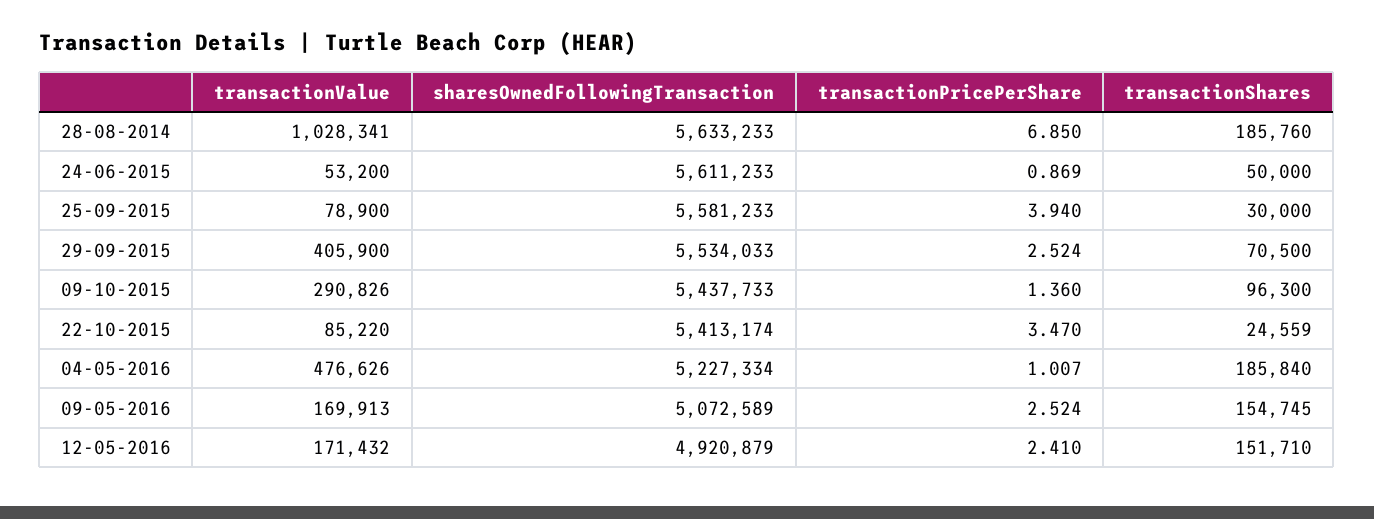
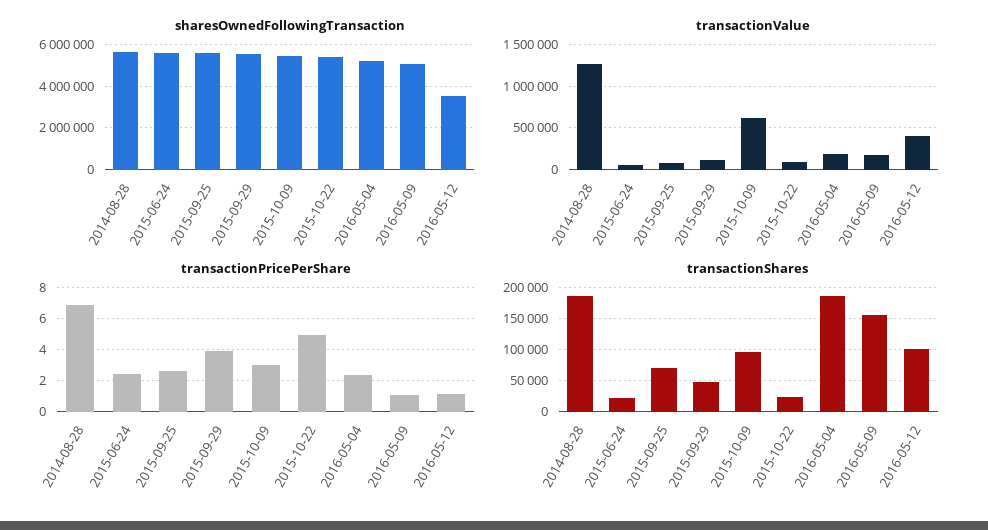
  {
    "transactionValue": {
-     "28-08-2014": 1028341,
+     "28-08-2014": 1300000,
      "24-06-2015": 53200,
      "25-09-2015": 78900,
-     "29-09-2015": 405900,
+     "29-09-2015": 100000,
-     "09-10-2015": 290826,
+     "09-10-2015": 600000,
      "22-10-2015": 85220,
-     "04-05-2016": 476626,
+     "04-05-2016": 200000,
      "09-05-2016": 169913,
-     "12-05-2016": 171432
+     "12-05-2016": 400000
    },
    "sharesOwnedFollowingTransaction": {
      "28-08-2014": 5633233,
      "24-06-2015": 5611233,
      "25-09-2015": 5581233,
      "29-09-2015": 5534033,
      "09-10-2015": 5437733,
      "22-10-2015": 5413174,
      "04-05-2016": 5227334,
      "09-05-2016": 5072589,
-     "12-05-2016": 4920879
+     "12-05-2016": 3500000
    },
    "transactionPricePerShare": {
      "28-08-2014": 6.85,
-     "24-06-2015": 0.869,
+     "24-06-2015": 2.5,
-     "25-09-2015": 3.94,
+     "25-09-2015": 2.5,
-     "29-09-2015": 2.524,
+     "29-09-2015": 4,
-     "09-10-2015": 1.36,
+     "09-10-2015": 3,
-     "22-10-2015": 3.47,
+     "22-10-2015": 5,
-     "04-05-2016": 1.007,
+     "04-05-2016": 2.5,
-     "09-05-2016": 2.524,
+     "09-05-2016": 1,
-     "12-05-2016": 2.41
+     "12-05-2016": 1
    },
    "transactionShares": {
      "28-08-2014": 185760,
-     "24-06-2015": 50000,
+     "24-06-2015": 20000,
-     "25-09-2015": 30000,
+     "25-09-2015": 70000,
-     "29-09-2015": 70500,
+     "29-09-2015": 50000,
      "09-10-2015": 96300,
      "22-10-2015": 24559,
      "04-05-2016": 185840,
      "09-05-2016": 154745,
-     "12-05-2016": 151710
+     "12-05-2016": 100000
    }
  }

